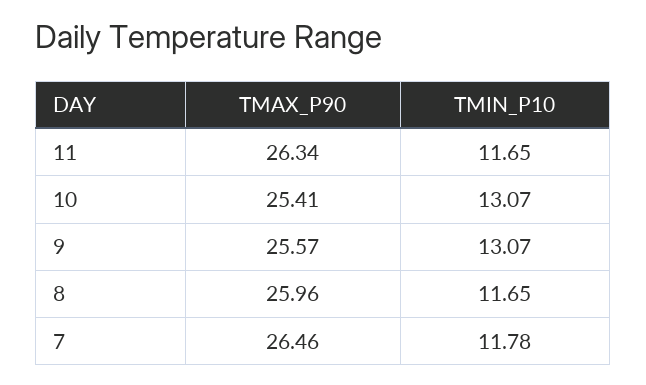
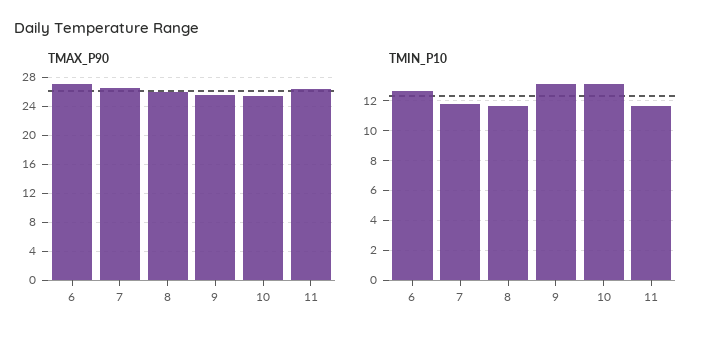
  {
    "TMAX_P90": {
      "11": 26.34,
      "10": 25.41,
      "9": 25.57,
      "8": 25.96,
-     "7": 26.46
+     "7": 26.46,
+     "6": 27
    },
    "TMIN_P10": {
      "11": 11.65,
      "10": 13.07,
      "9": 13.07,
      "8": 11.65,
-     "7": 11.78
+     "7": 11.78,
+     "6": 12.5
    }
  }

